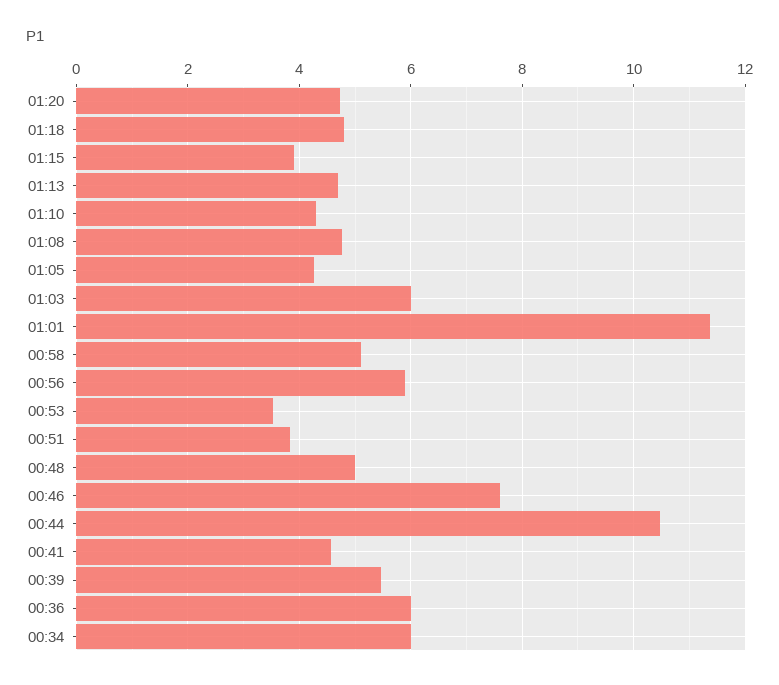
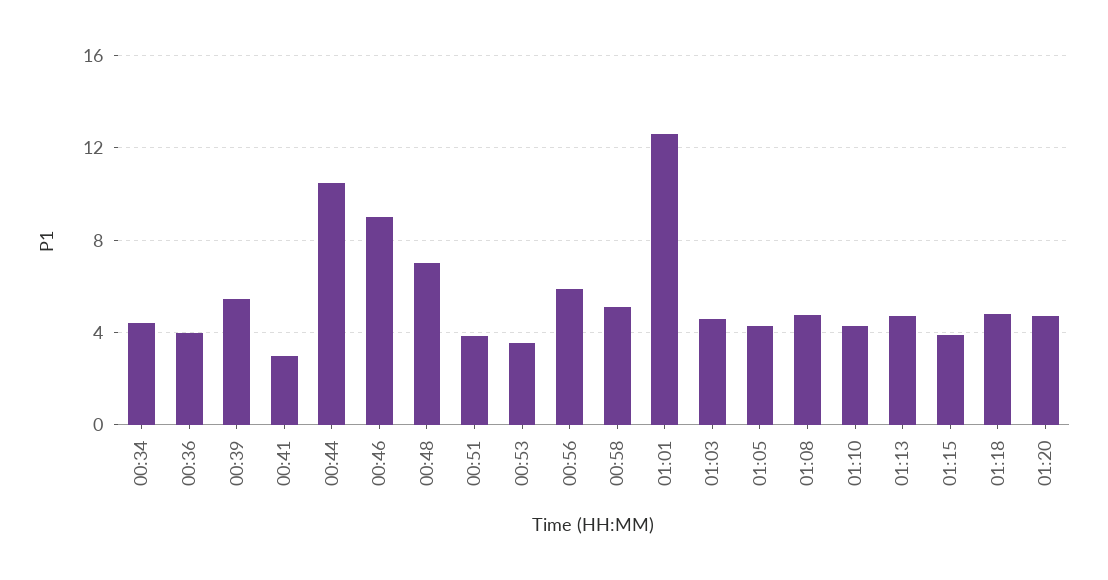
  {
    "01:20": 4.8,
    "01:18": 4.8,
    "01:15": 4,
    "01:13": 4.8,
    "01:10": 4.4,
    "01:08": 4.8,
    "01:05": 4.2,
-   "01:03": 6,
+   "01:03": 4.5,
-   "01:01": 11.4,
+   "01:01": 12.5,
    "00:58": 5.2,
    "00:56": 6,
    "00:53": 3.6,
    "00:51": 3.8,
-   "00:48": 5,
+   "00:48": 7,
-   "00:46": 7.6,
+   "00:46": 9,
    "00:44": 10.4,
-   "00:41": 4.6,
+   "00:41": 3,
    "00:39": 5.4,
-   "00:36": 6,
+   "00:36": 4,
-   "00:34": 6
+   "00:34": 4.5
  }

